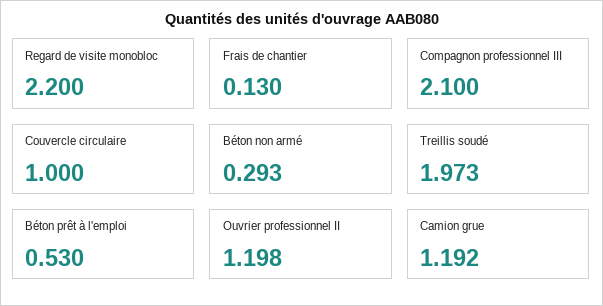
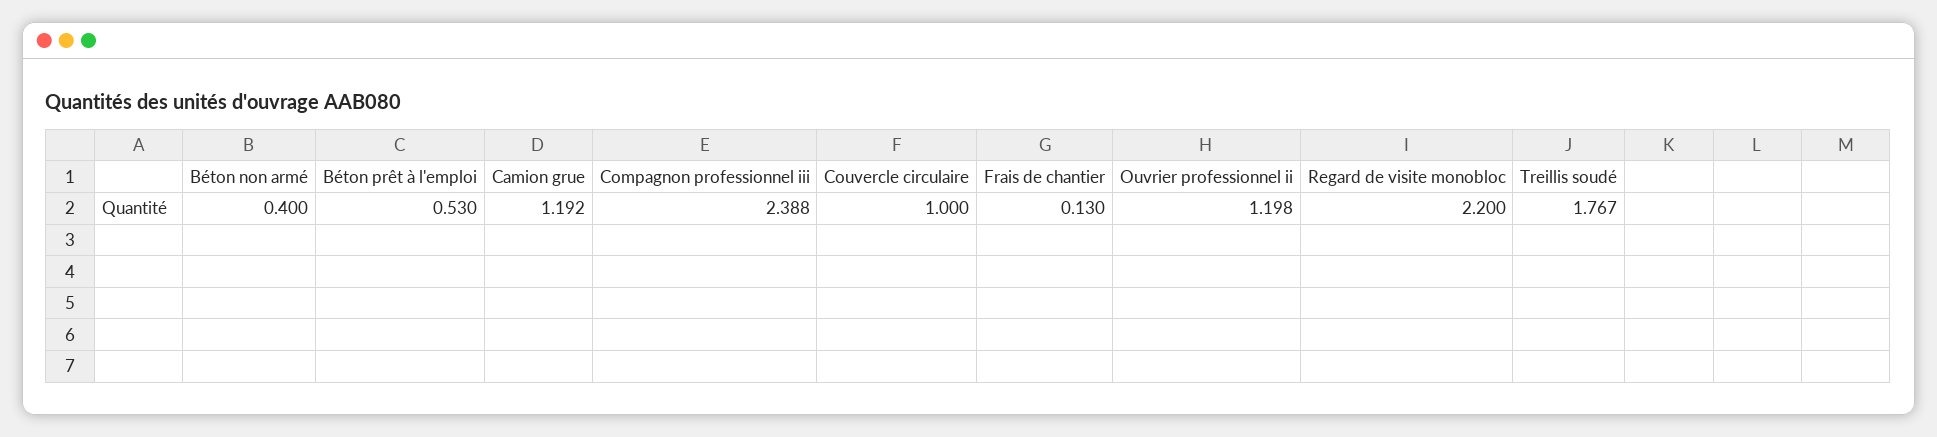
  {
    "Regard de visite monobloc": 2.2,
    "Frais de chantier": 0.13,
-   "Compagnon professionnel III": 2.1,
+   "Compagnon professionnel III": 2.388,
    "Couvercle circulaire": 1,
-   "Béton non armé": 0.293,
+   "Béton non armé": 0.4,
-   "Treillis soudé": 1.973,
+   "Treillis soudé": 1.767,
    "Béton prêt à l'emploi": 0.53,
    "Ouvrier professionnel II": 1.198,
    "Camion grue": 1.192
  }

